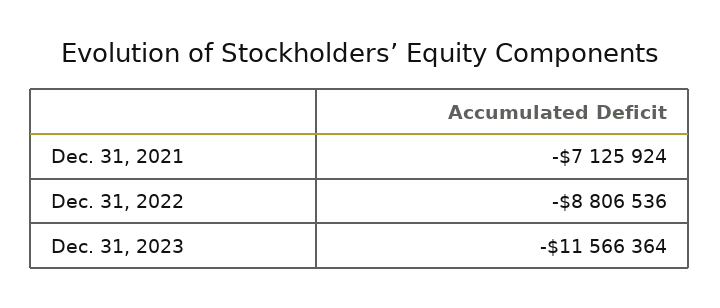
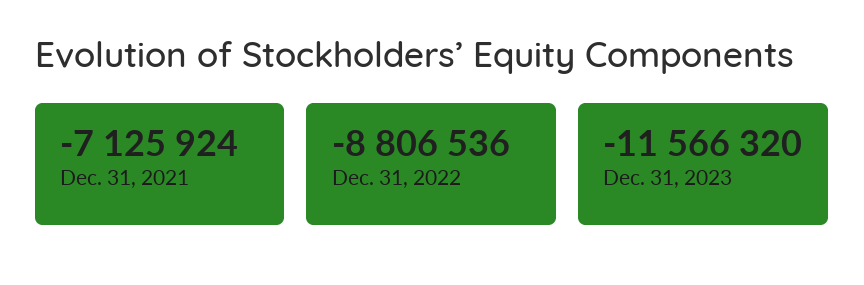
  {
    "Dec. 31, 2021": -7125924,
    "Dec. 31, 2022": -8806536,
-   "Dec. 31, 2023": -11566364
+   "Dec. 31, 2023": -11566320
  }

